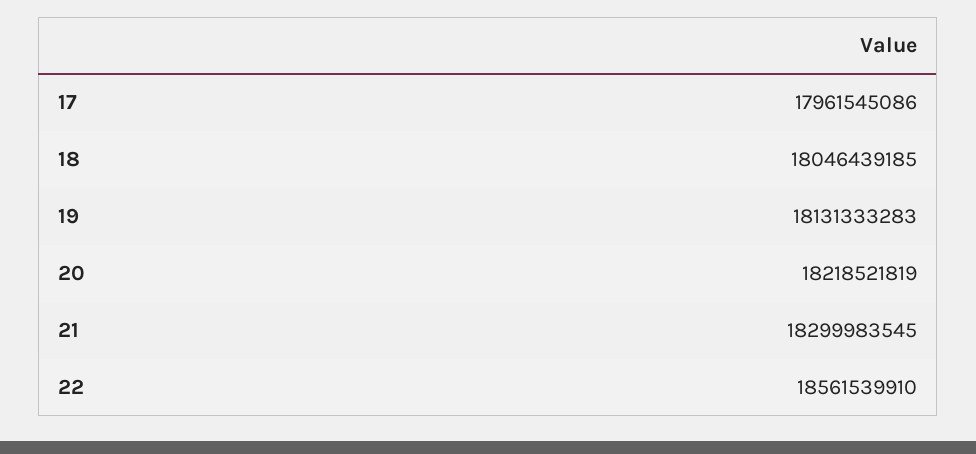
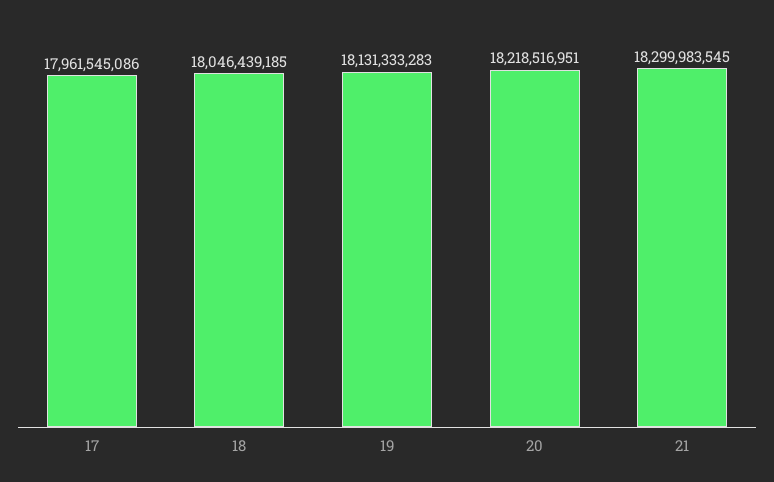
  {
    "17": 17961545086,
    "18": 18046439185,
    "19": 18131333283,
-   "20": 18218521819,
+   "20": 18218516951,
-   "21": 18299983545,
+   "21": 18299983545
-   "22": 18561539910
  }

